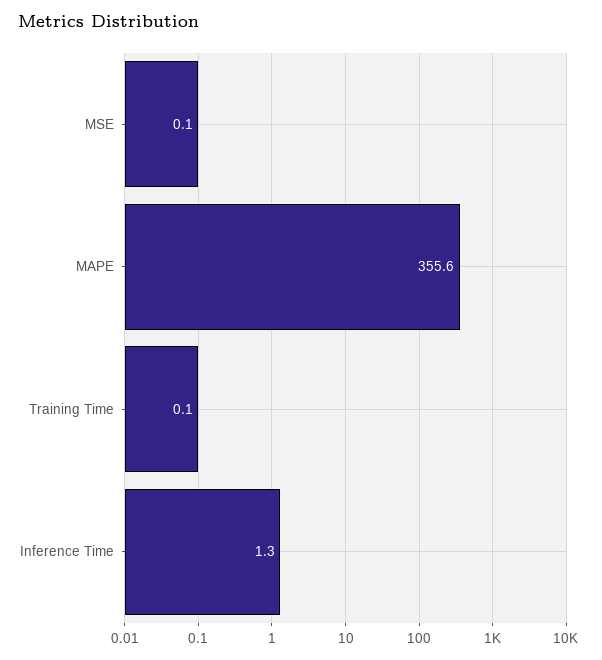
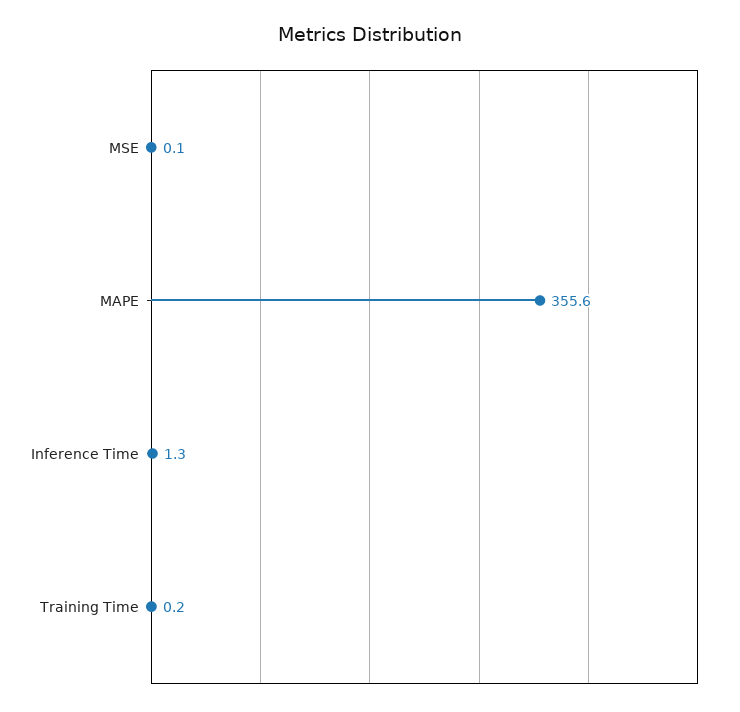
  {
    "MSE": 0.1,
    "MAPE": 355.6,
-   "Training Time": 0.1,
+   "Training Time": 0.2,
    "Inference Time": 1.3
  }

